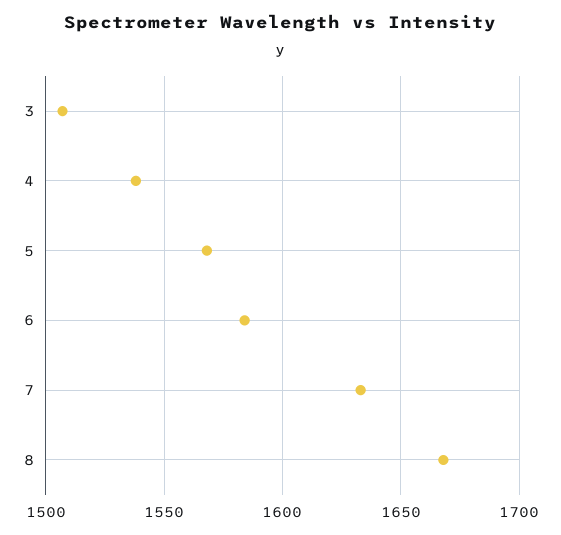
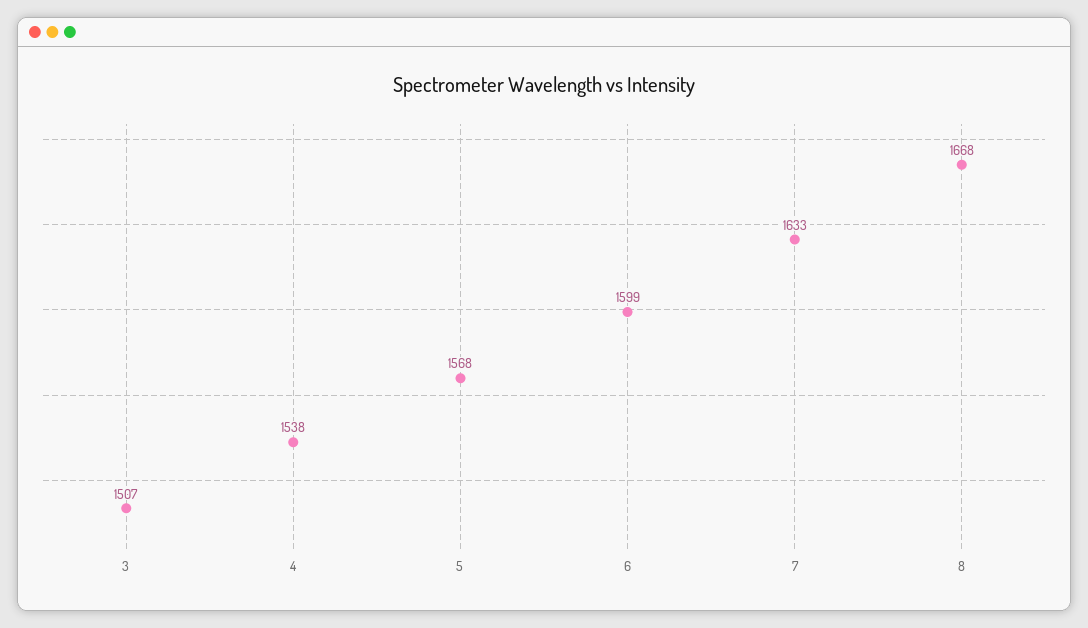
  {
    "3": 1507,
    "4": 1538,
    "5": 1568,
-   "6": 1585,
+   "6": 1599,
    "7": 1633,
    "8": 1668
  }

